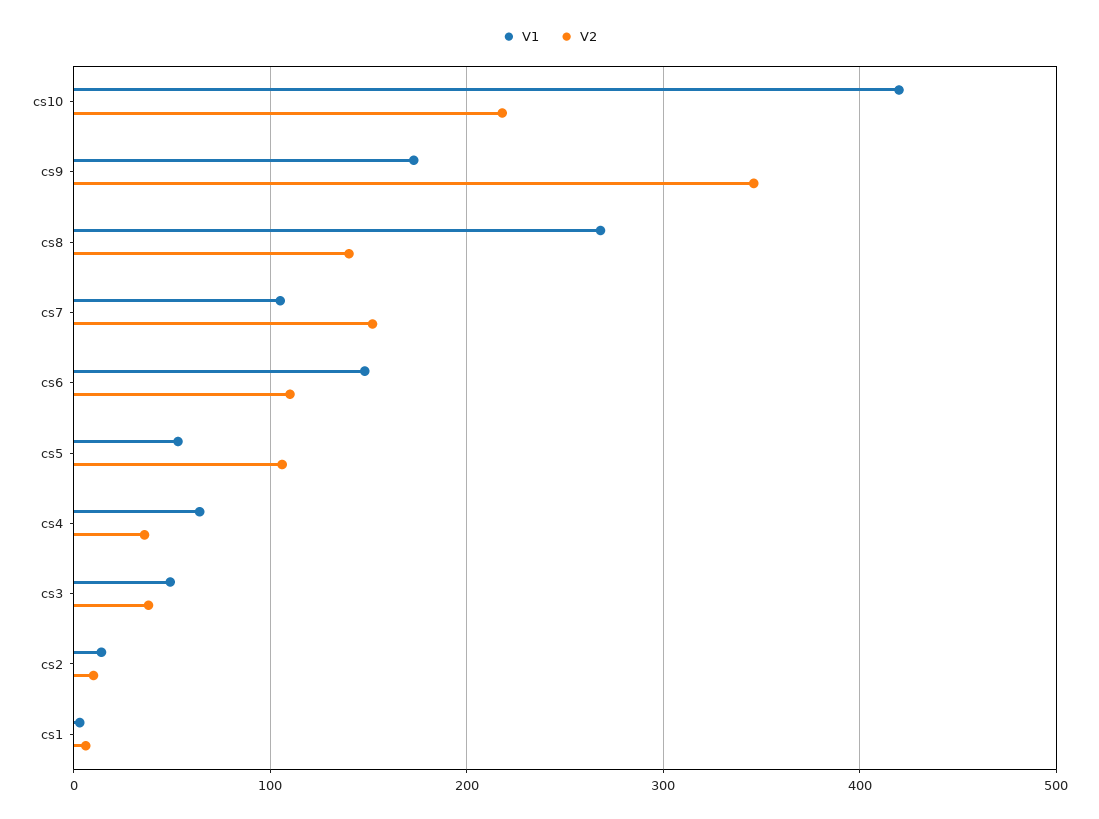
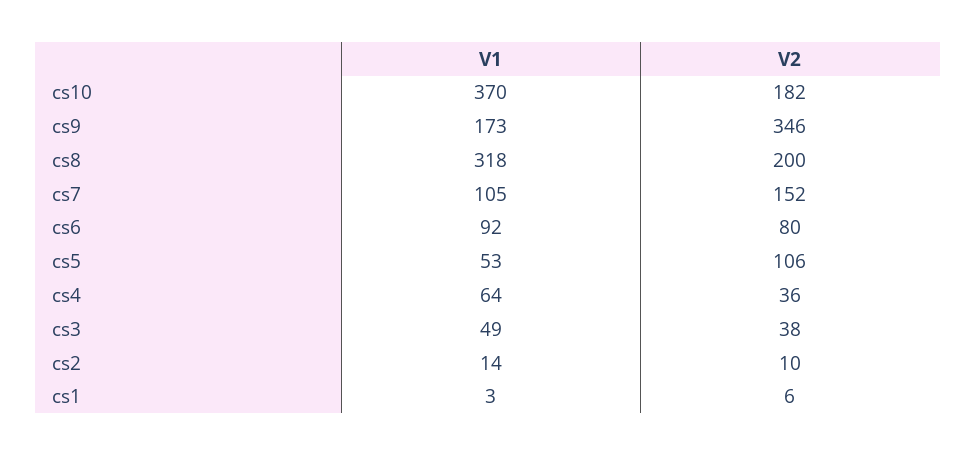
  {
    "V1": {
-     "cs10": 420,
+     "cs10": 370,
      "cs9": 173,
-     "cs8": 270,
+     "cs8": 318,
      "cs7": 105,
-     "cs6": 150,
+     "cs6": 92,
      "cs5": 53,
      "cs4": 64,
      "cs3": 49,
      "cs2": 14,
      "cs1": 3
    },
    "V2": {
-     "cs10": 220,
+     "cs10": 182,
      "cs9": 346,
-     "cs8": 140,
+     "cs8": 200,
      "cs7": 152,
-     "cs6": 110,
+     "cs6": 80,
      "cs5": 106,
      "cs4": 36,
      "cs3": 38,
      "cs2": 10,
      "cs1": 6
    }
  }

